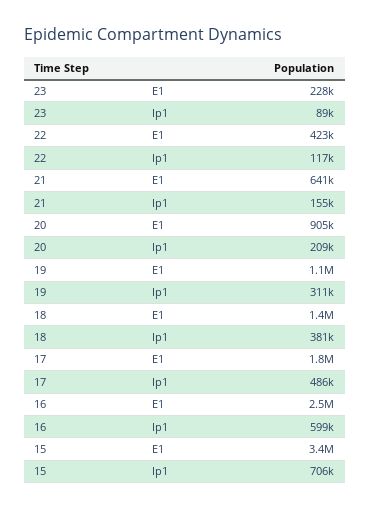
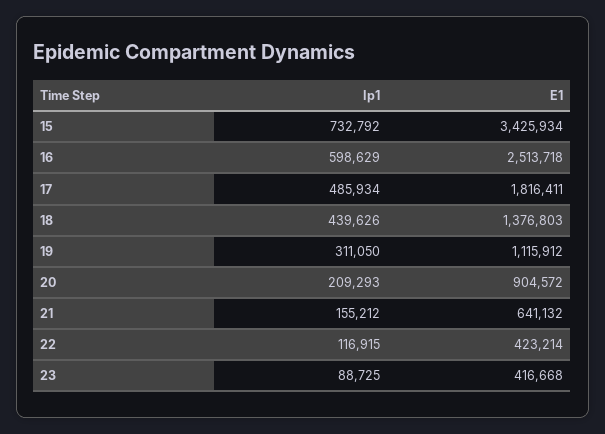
  {
    "23": {
-     "E1": 228000,
+     "E1": 416668,
      "Ip1": 88725
    },
    "22": {
      "E1": 423214,
      "Ip1": 116915
    },
    "21": {
      "E1": 641132,
      "Ip1": 155212
    },
    "20": {
      "E1": 904572,
      "Ip1": 209293
    },
    "19": {
      "E1": 1115912,
      "Ip1": 311050
    },
    "18": {
      "E1": 1376803,
-     "Ip1": 381000
+     "Ip1": 439626
    },
    "17": {
      "E1": 1816411,
      "Ip1": 485934
    },
    "16": {
      "E1": 2513718,
      "Ip1": 598629
    },
    "15": {
      "E1": 3425934,
-     "Ip1": 706000
+     "Ip1": 732792
    }
  }

